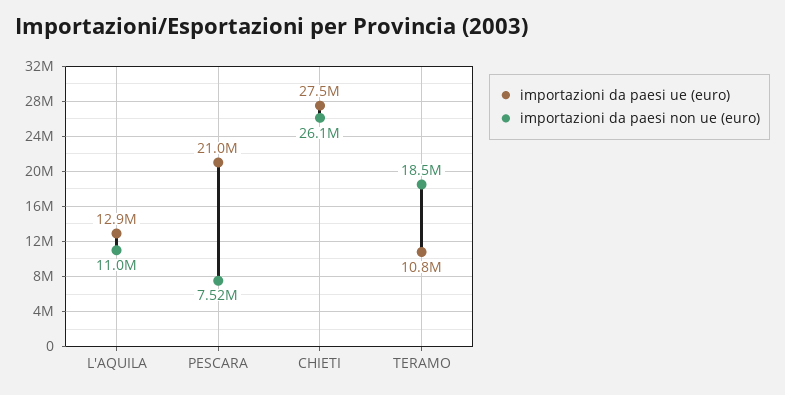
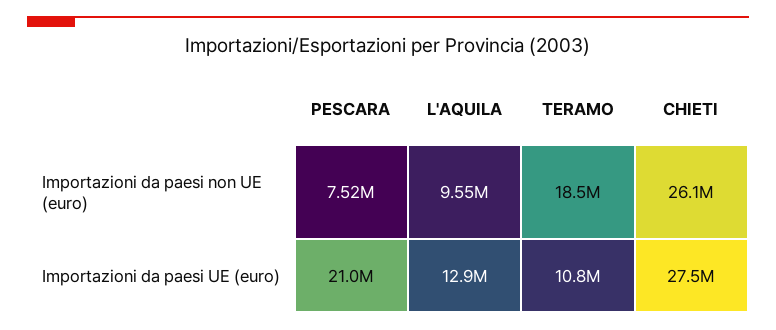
  {
    "importazioni da paesi ue (euro)": {
      "L'AQUILA": 12900000,
      "PESCARA": 21000000,
      "CHIETI": 27500000,
      "TERAMO": 10800000
    },
    "importazioni da paesi non ue (euro)": {
-     "L'AQUILA": 11000000,
+     "L'AQUILA": 9550000,
      "PESCARA": 7520000,
      "CHIETI": 26100000,
      "TERAMO": 18500000
    }
  }

